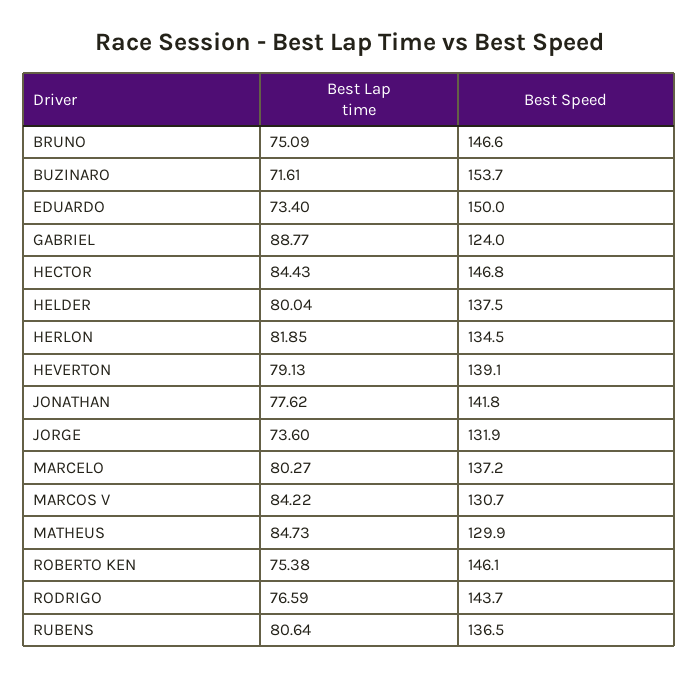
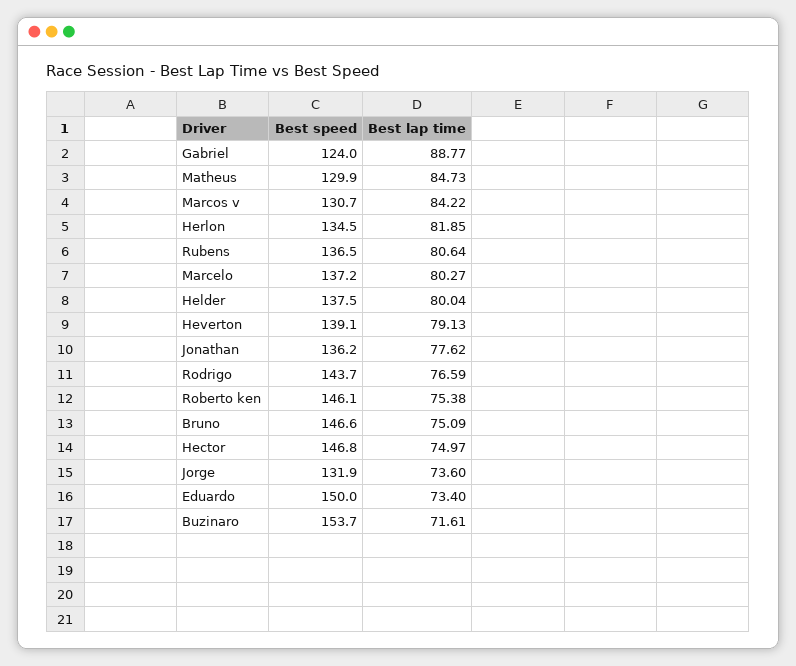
  {
    "Best Lap time": {
      "BRUNO": 75.09,
      "BUZINARO": 71.61,
      "EDUARDO": 73.4,
      "GABRIEL": 88.77,
-     "HECTOR": 84.43,
+     "HECTOR": 74.97,
      "HELDER": 80.04,
      "HERLON": 81.85,
      "HEVERTON": 79.13,
      "JONATHAN": 77.62,
      "JORGE": 73.6,
      "MARCELO": 80.27,
      "MARCOS V": 84.22,
      "MATHEUS": 84.73,
      "ROBERTO KEN": 75.38,
      "RODRIGO": 76.59,
      "RUBENS": 80.64
    },
    "Best Speed": {
      "BRUNO": 146.6,
      "BUZINARO": 153.7,
      "EDUARDO": 150,
      "GABRIEL": 124,
      "HECTOR": 146.8,
      "HELDER": 137.5,
      "HERLON": 134.5,
      "HEVERTON": 139.1,
-     "JONATHAN": 141.8,
+     "JONATHAN": 136.2,
      "JORGE": 131.9,
      "MARCELO": 137.2,
      "MARCOS V": 130.7,
      "MATHEUS": 129.9,
      "ROBERTO KEN": 146.1,
      "RODRIGO": 143.7,
      "RUBENS": 136.5
    }
  }

